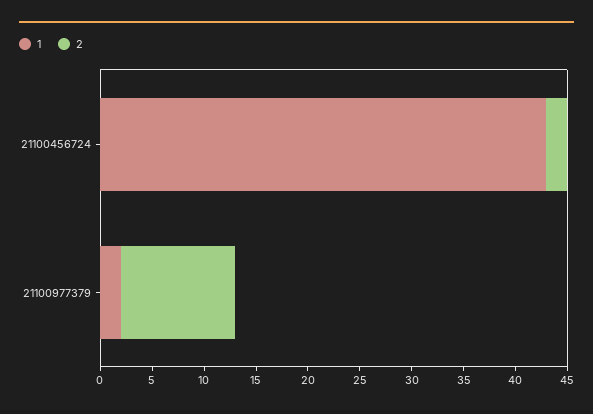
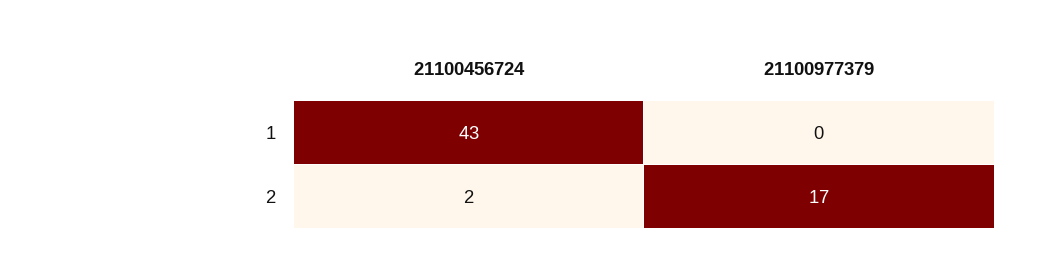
  {
    "1": {
      "21100456724": 43,
-     "21100977379": 2
+     "21100977379": 0
    },
    "2": {
      "21100456724": 2,
-     "21100977379": 11
+     "21100977379": 17
    }
  }

